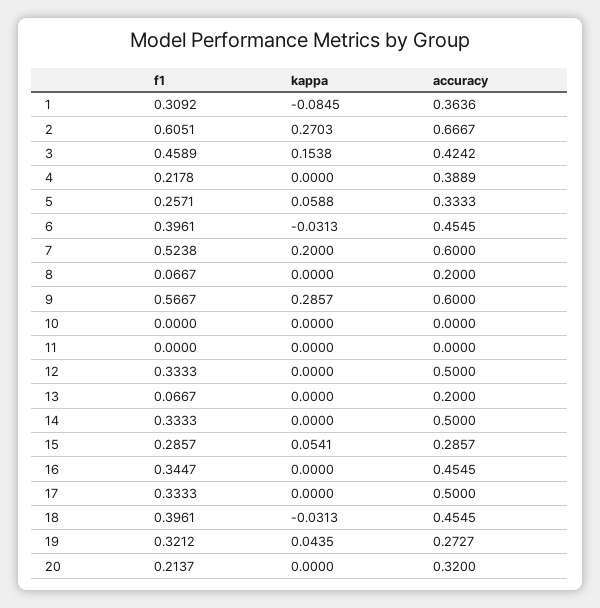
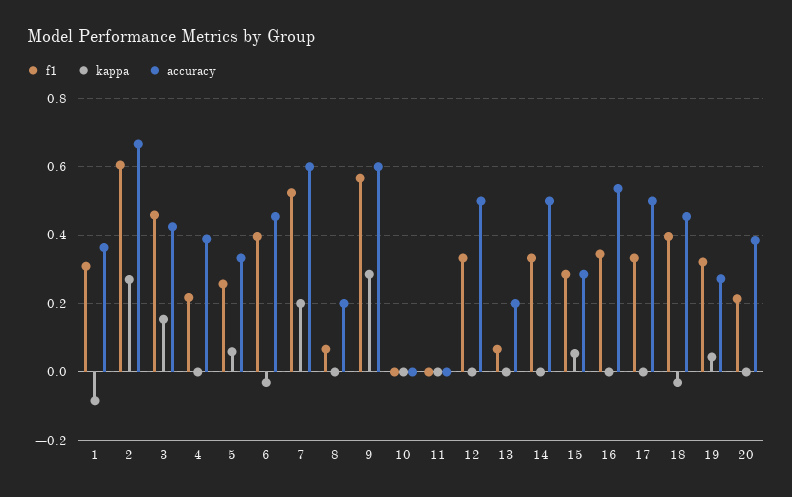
  {
    "f1": {
      "1": 0.3092,
      "2": 0.6051,
      "3": 0.4589,
      "4": 0.2178,
      "5": 0.2571,
      "6": 0.3961,
      "7": 0.5238,
      "8": 0.0667,
      "9": 0.5667,
      "10": 0,
      "11": 0,
      "12": 0.3333,
      "13": 0.0667,
      "14": 0.3333,
      "15": 0.2857,
      "16": 0.3447,
      "17": 0.3333,
      "18": 0.3961,
      "19": 0.3212,
      "20": 0.2137
    },
    "kappa": {
      "1": -0.0845,
      "2": 0.2703,
      "3": 0.1538,
      "4": 0,
      "5": 0.0588,
      "6": -0.0313,
      "7": 0.2,
      "8": 0,
      "9": 0.2857,
      "10": 0,
      "11": 0,
      "12": 0,
      "13": 0,
      "14": 0,
      "15": 0.0541,
      "16": 0,
      "17": 0,
      "18": -0.0313,
      "19": 0.0435,
      "20": 0
    },
    "accuracy": {
      "1": 0.3636,
      "2": 0.6667,
      "3": 0.4242,
      "4": 0.3889,
      "5": 0.3333,
      "6": 0.4545,
      "7": 0.6,
      "8": 0.2,
      "9": 0.6,
      "10": 0,
      "11": 0,
      "12": 0.5,
      "13": 0.2,
      "14": 0.5,
      "15": 0.2857,
-     "16": 0.4545,
+     "16": 0.54,
      "17": 0.5,
      "18": 0.4545,
      "19": 0.2727,
-     "20": 0.32
+     "20": 0.38
    }
  }

